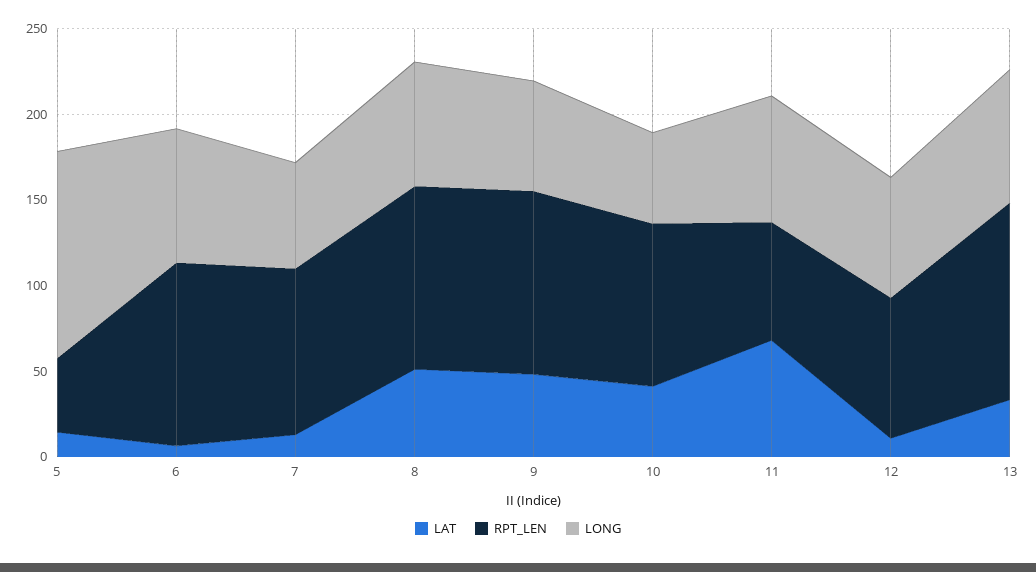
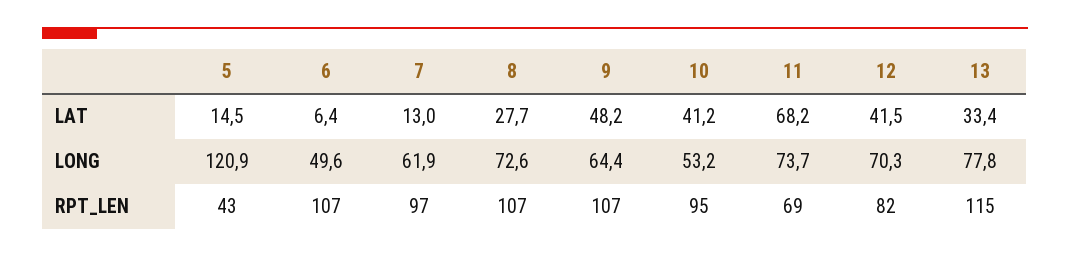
  {
    "LAT": {
      "5": 14.5,
      "6": 6.4,
      "7": 13,
-     "8": 50,
+     "8": 27.7,
      "9": 48.2,
      "10": 41.2,
      "11": 68.2,
-     "12": 10,
+     "12": 41.5,
      "13": 33.4
    },
    "RPT_LEN": {
      "5": 43,
      "6": 107,
      "7": 97,
      "8": 107,
      "9": 107,
      "10": 95,
      "11": 69,
      "12": 82,
      "13": 115
    },
    "LONG": {
      "5": 120.9,
-     "6": 80,
+     "6": 49.6,
      "7": 61.9,
      "8": 72.6,
      "9": 64.4,
      "10": 53.2,
      "11": 73.7,
      "12": 70.3,
      "13": 77.8
    }
  }

